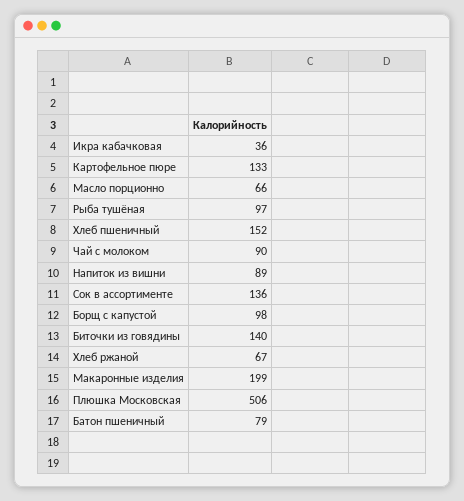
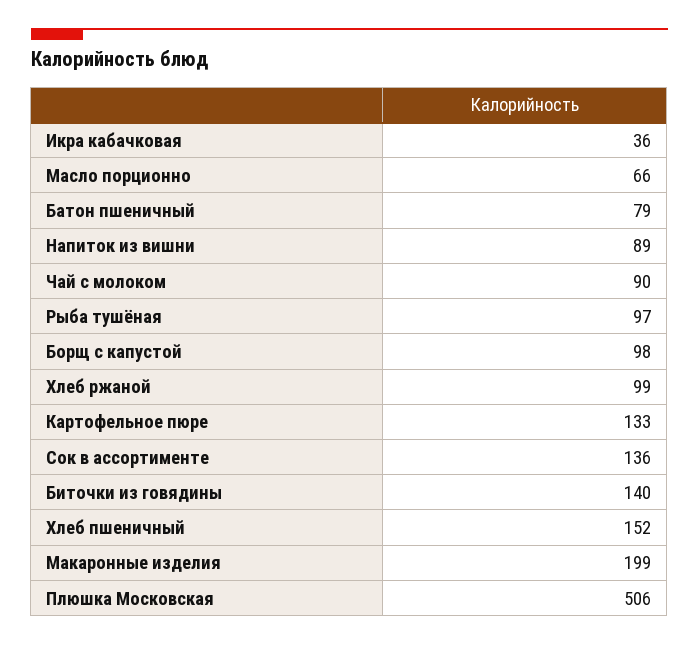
  {
    "Икра кабачковая": 36,
    "Картофельное пюре": 133,
    "Масло порционно": 66,
    "Рыба тушёная": 97,
    "Хлеб пшеничный": 152,
    "Чай с молоком": 90,
    "Напиток из вишни": 89,
    "Сок в ассортименте": 136,
    "Борщ с капустой": 98,
    "Биточки из говядины": 140,
-   "Хлеб ржаной": 67,
+   "Хлеб ржаной": 99,
    "Макаронные изделия": 199,
    "Плюшка Московская": 506,
    "Батон пшеничный": 79
  }

